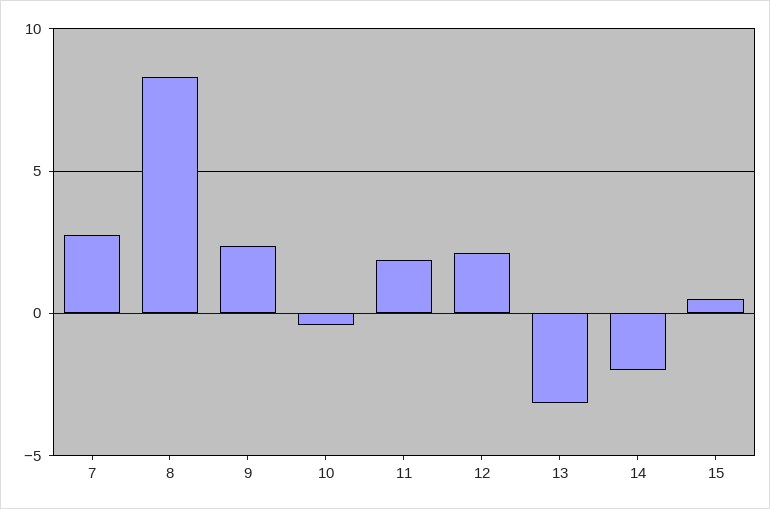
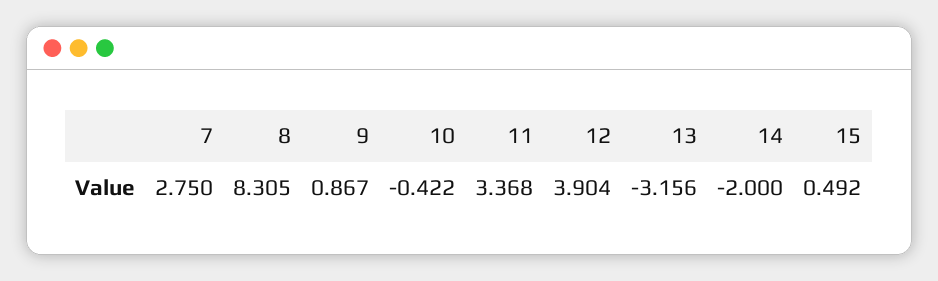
  {
    "7": 2.75,
    "8": 8.305,
-   "9": 2.5,
+   "9": 0.867,
    "10": -0.422,
-   "11": 2,
+   "11": 3.368,
-   "12": 2,
+   "12": 3.904,
    "13": -3.156,
    "14": -2,
    "15": 0.492
  }

